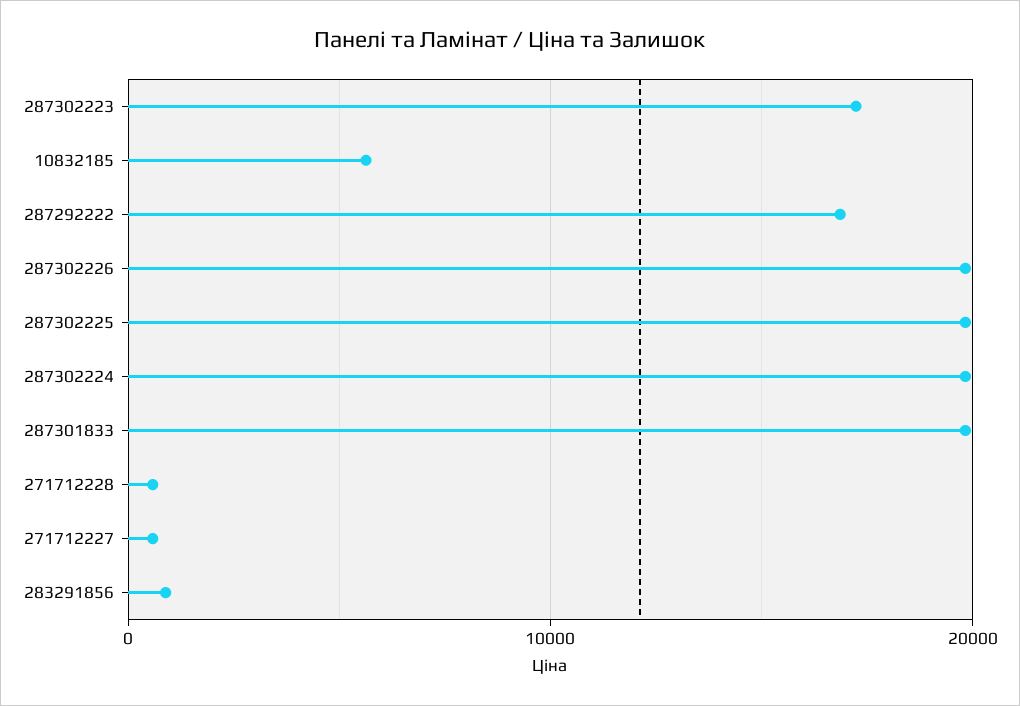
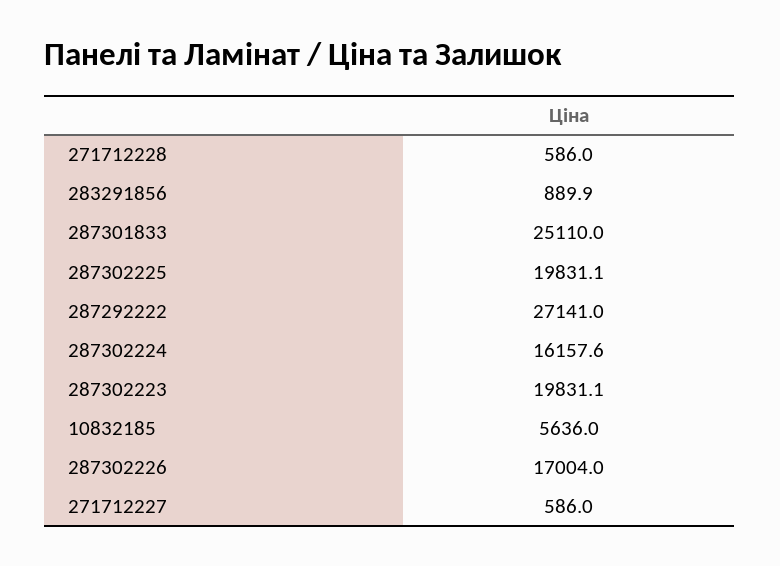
  {
-   "287302223": 17000,
+   "287302223": 19831.1,
    "10832185": 5636,
-   "287292222": 17000,
+   "287292222": 27141,
-   "287302226": 20000,
+   "287302226": 17004,
    "287302225": 19831.1,
-   "287302224": 20000,
+   "287302224": 16157.6,
-   "287301833": 20000,
+   "287301833": 25110,
    "271712228": 586,
    "271712227": 586,
    "283291856": 889.9
  }

